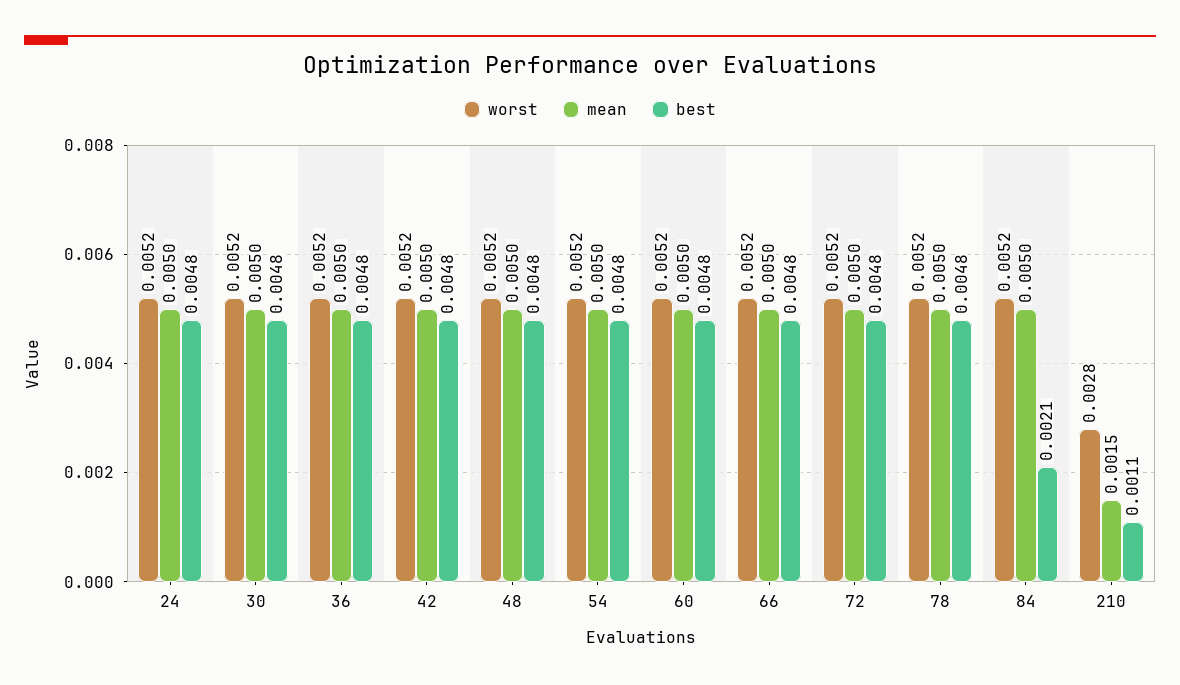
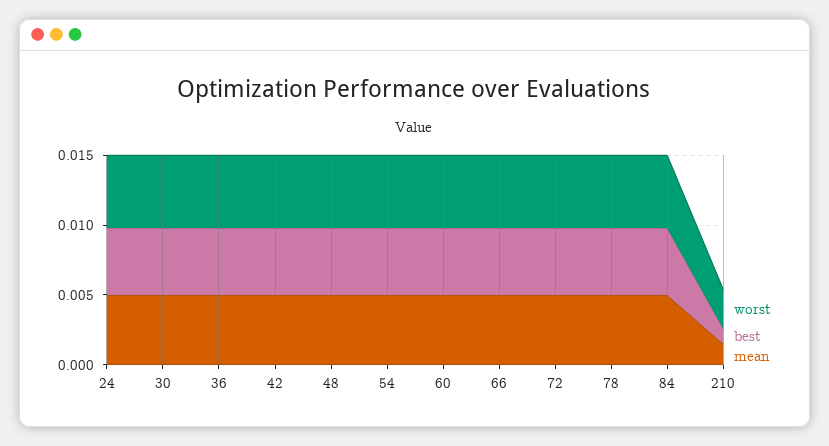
  {
    "worst": {
      "24": 0.0052,
      "30": 0.0052,
      "36": 0.0052,
      "42": 0.0052,
      "48": 0.0052,
      "54": 0.0052,
      "60": 0.0052,
      "66": 0.0052,
      "72": 0.0052,
      "78": 0.0052,
      "84": 0.0052,
      "210": 0.0028
    },
    "mean": {
      "24": 0.005,
      "30": 0.005,
      "36": 0.005,
      "42": 0.005,
      "48": 0.005,
      "54": 0.005,
      "60": 0.005,
      "66": 0.005,
      "72": 0.005,
      "78": 0.005,
      "84": 0.005,
      "210": 0.0015
    },
    "best": {
      "24": 0.0048,
      "30": 0.0048,
      "36": 0.0048,
      "42": 0.0048,
      "48": 0.0048,
      "54": 0.0048,
      "60": 0.0048,
      "66": 0.0048,
      "72": 0.0048,
      "78": 0.0048,
-     "84": 0.0021,
+     "84": 0.005,
      "210": 0.0011
    }
  }

